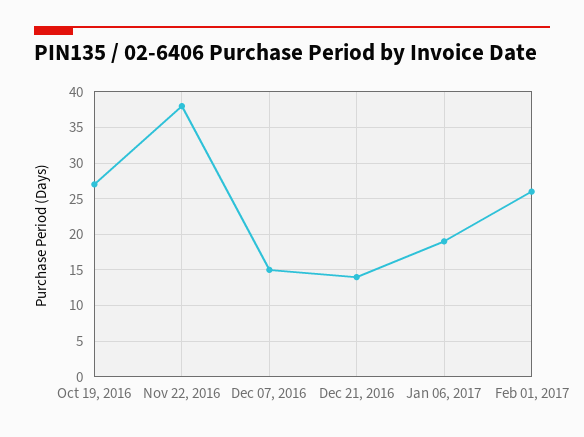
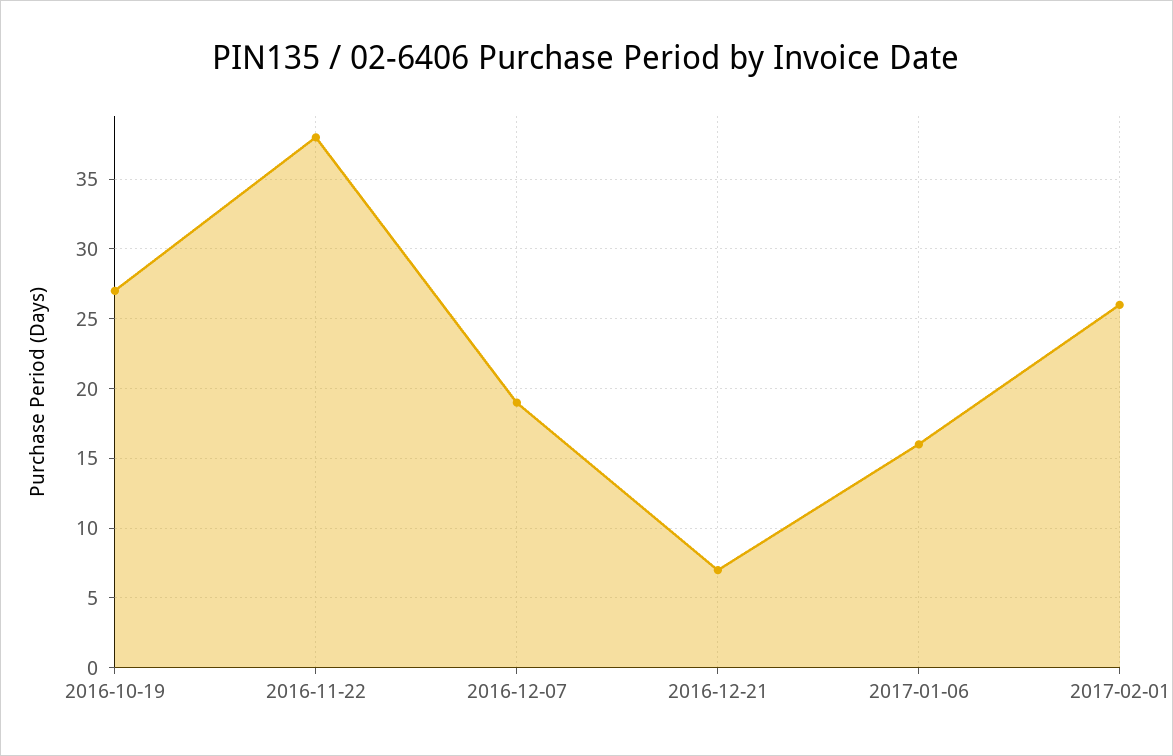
  {
    "Oct 19, 2016": 27,
    "Nov 22, 2016": 38,
-   "Dec 07, 2016": 15,
+   "Dec 07, 2016": 19,
-   "Dec 21, 2016": 14,
+   "Dec 21, 2016": 7,
-   "Jan 06, 2017": 19,
+   "Jan 06, 2017": 16,
    "Feb 01, 2017": 26
  }

